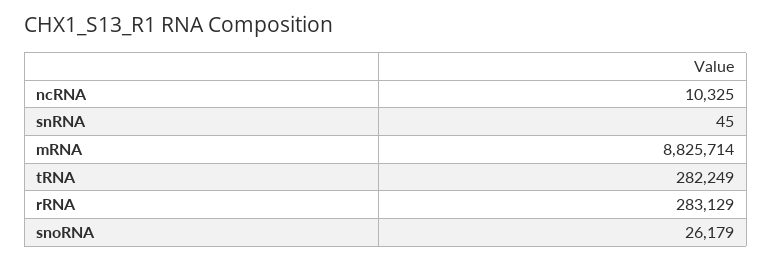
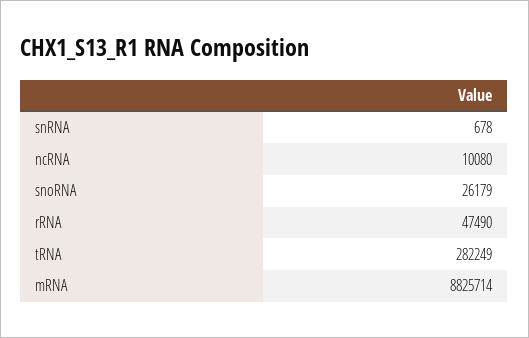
  {
-   "ncRNA": 10325,
+   "ncRNA": 10080,
-   "snRNA": 45,
+   "snRNA": 678,
    "mRNA": 8825714,
    "tRNA": 282249,
-   "rRNA": 283129,
+   "rRNA": 47490,
    "snoRNA": 26179
  }

